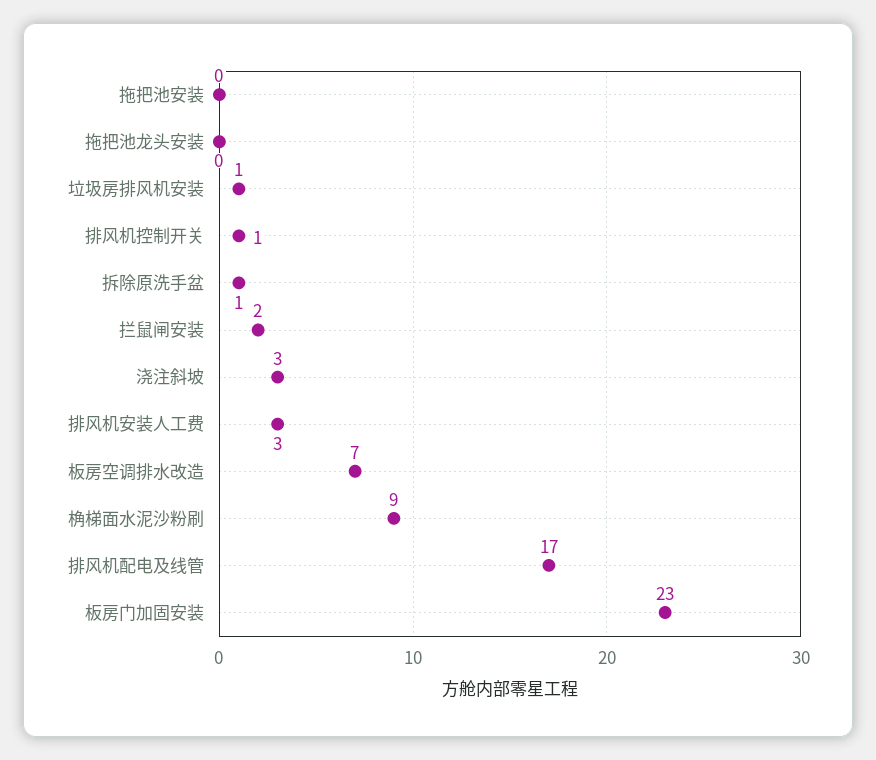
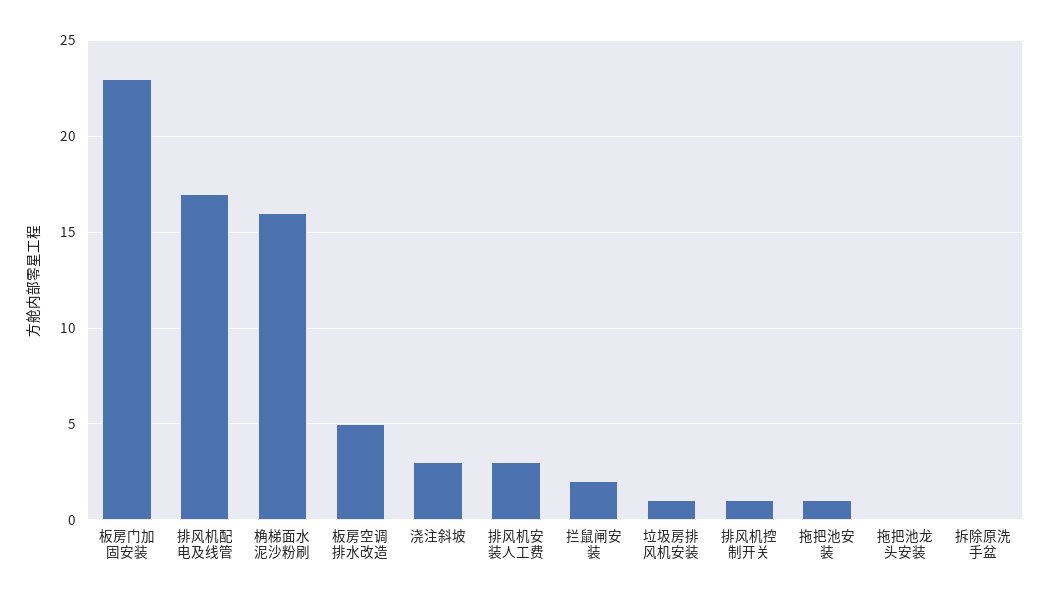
  {
-   "拖把池安装": 0,
+   "拖把池安装": 1,
    "拖把池龙头安装": 0,
    "垃圾房排风机安装": 1,
    "排风机控制开关": 1,
-   "拆除原洗手盆": 1,
+   "拆除原洗手盆": 0,
    "拦鼠闸安装": 2,
    "浇注斜坡": 3,
    "排风机安装人工费": 3,
-   "板房空调排水改造": 7,
+   "板房空调排水改造": 5,
-   "桷梯面水泥沙粉刷": 9,
+   "桷梯面水泥沙粉刷": 16,
    "排风机配电及线管": 17,
    "板房门加固安装": 23
  }

